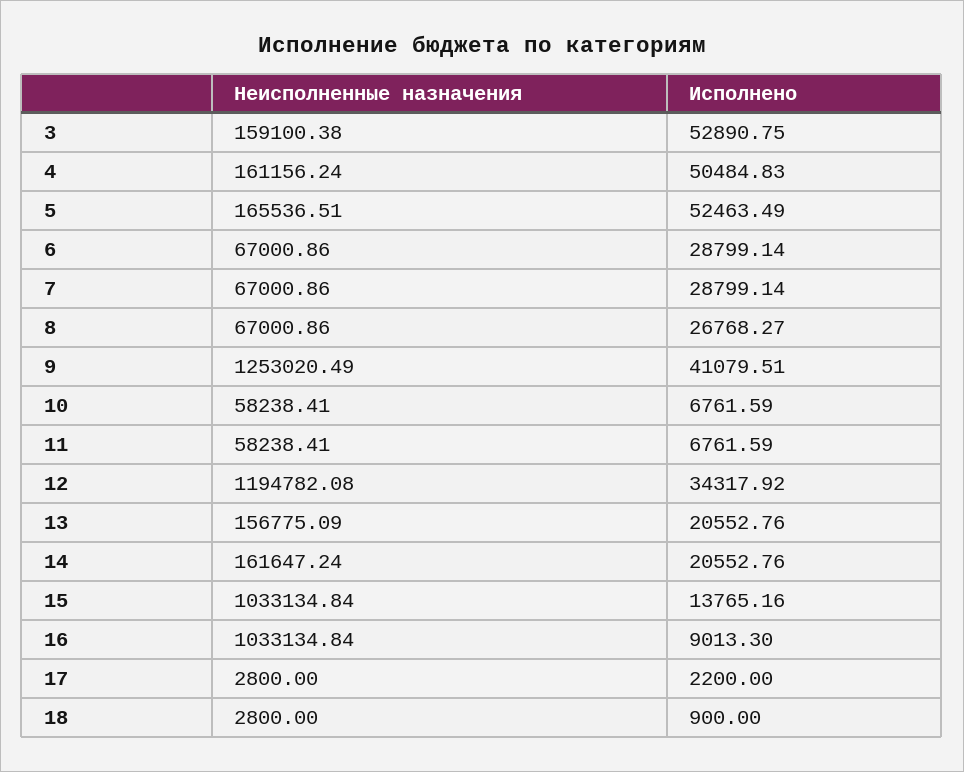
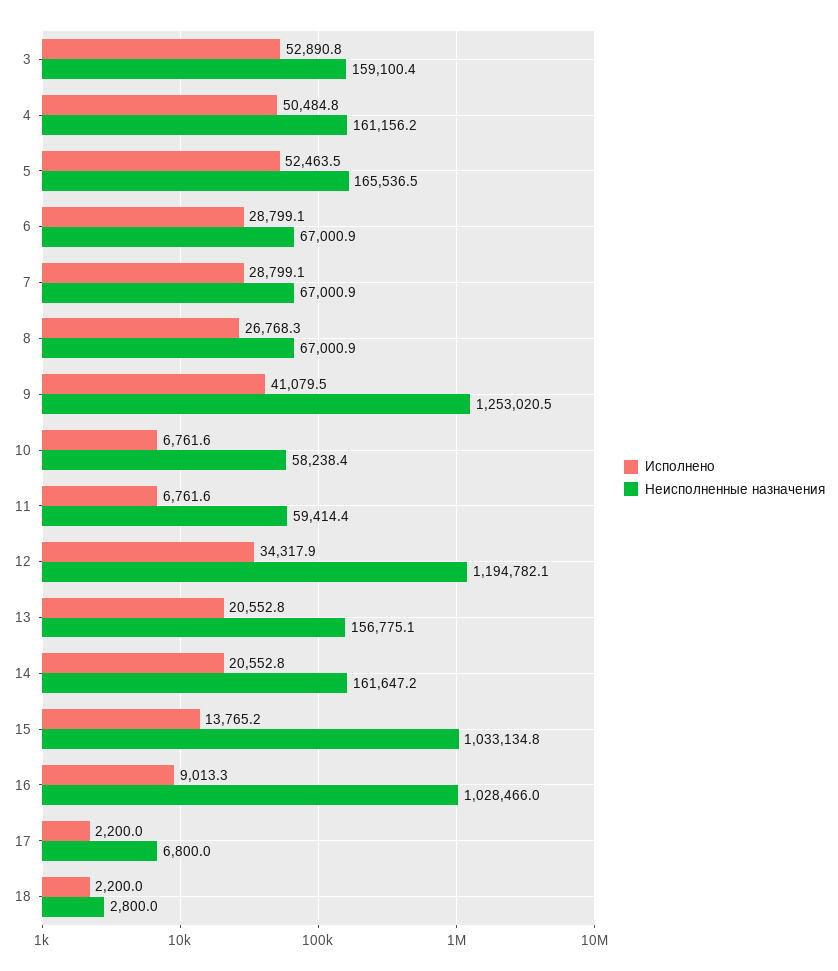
  {
    "Неисполненные назначения": {
      "3": 159100.38,
      "4": 161156.24,
      "5": 165536.51,
      "6": 67000.86,
      "7": 67000.86,
      "8": 67000.86,
      "9": 1253020.49,
      "10": 58238.41,
-     "11": 58238.41,
+     "11": 59414.4,
      "12": 1194782.08,
      "13": 156775.09,
      "14": 161647.24,
      "15": 1033134.84,
-     "16": 1033134.84,
+     "16": 1028466,
-     "17": 2800,
+     "17": 6800,
      "18": 2800
    },
    "Исполнено": {
      "3": 52890.75,
      "4": 50484.83,
      "5": 52463.49,
      "6": 28799.14,
      "7": 28799.14,
      "8": 26768.27,
      "9": 41079.51,
      "10": 6761.59,
      "11": 6761.59,
      "12": 34317.92,
      "13": 20552.76,
      "14": 20552.76,
      "15": 13765.16,
      "16": 9013.3,
      "17": 2200,
-     "18": 900
+     "18": 2200
    }
  }

